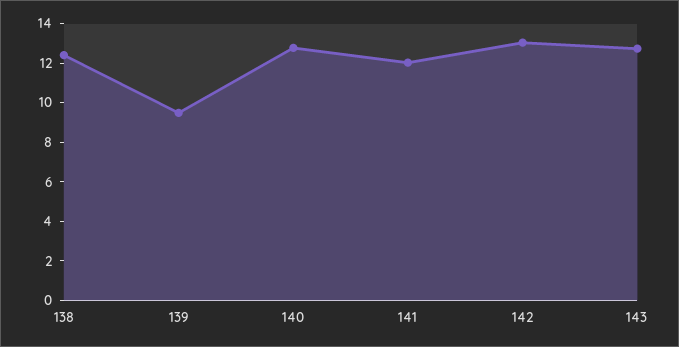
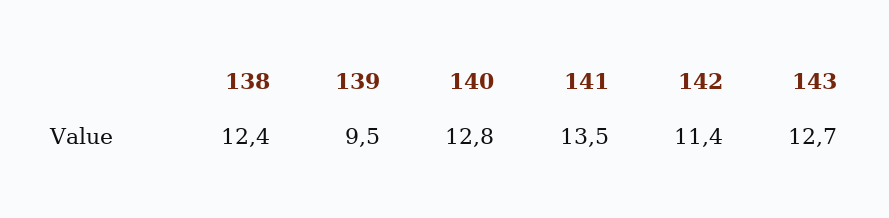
  {
    "138": 12.4,
    "139": 9.5,
    "140": 12.8,
-   "141": 12,
+   "141": 13.5,
-   "142": 13,
+   "142": 11.4,
    "143": 12.7
  }

